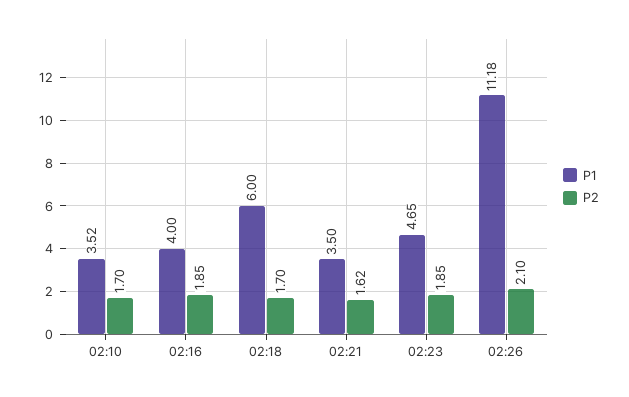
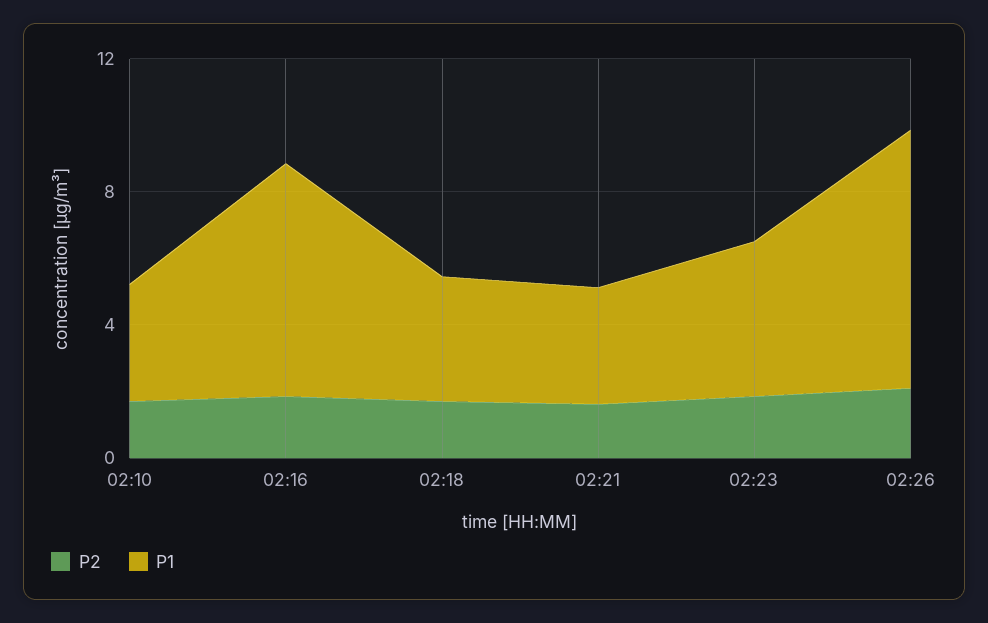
  {
    "P1": {
      "02:10": 3.52,
-     "02:16": 4,
+     "02:16": 7,
-     "02:18": 6,
+     "02:18": 4,
      "02:21": 3.5,
      "02:23": 4.65,
-     "02:26": 11.18
+     "02:26": 8
    },
    "P2": {
      "02:10": 1.7,
      "02:16": 1.85,
      "02:18": 1.7,
      "02:21": 1.62,
      "02:23": 1.85,
      "02:26": 2.1
    }
  }

